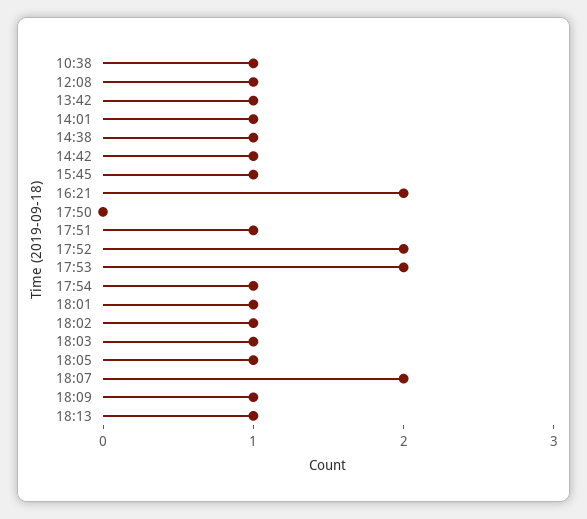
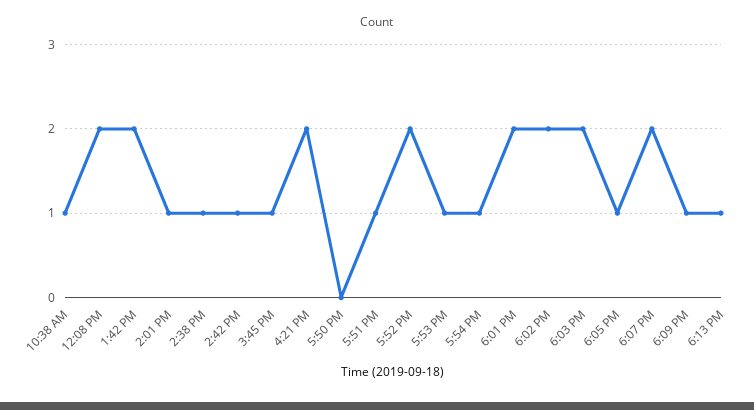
  {
    "10:38": 1,
-   "12:08": 1,
+   "12:08": 2,
-   "13:42": 1,
+   "13:42": 2,
    "14:01": 1,
    "14:38": 1,
    "14:42": 1,
    "15:45": 1,
    "16:21": 2,
    "17:50": 0,
    "17:51": 1,
    "17:52": 2,
-   "17:53": 2,
+   "17:53": 1,
    "17:54": 1,
-   "18:01": 1,
+   "18:01": 2,
-   "18:02": 1,
+   "18:02": 2,
-   "18:03": 1,
+   "18:03": 2,
    "18:05": 1,
    "18:07": 2,
    "18:09": 1,
    "18:13": 1
  }

